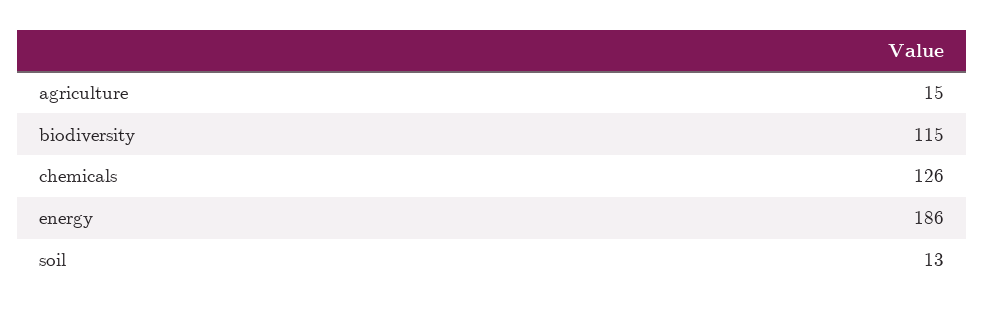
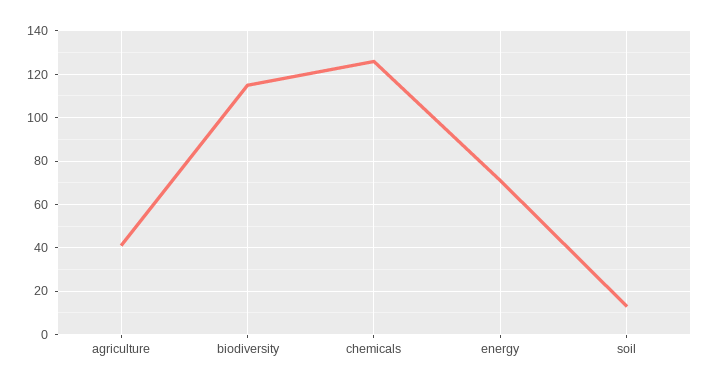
  {
-   "agriculture": 15,
+   "agriculture": 40,
    "biodiversity": 115,
    "chemicals": 126,
-   "energy": 186,
+   "energy": 70,
    "soil": 13
  }

